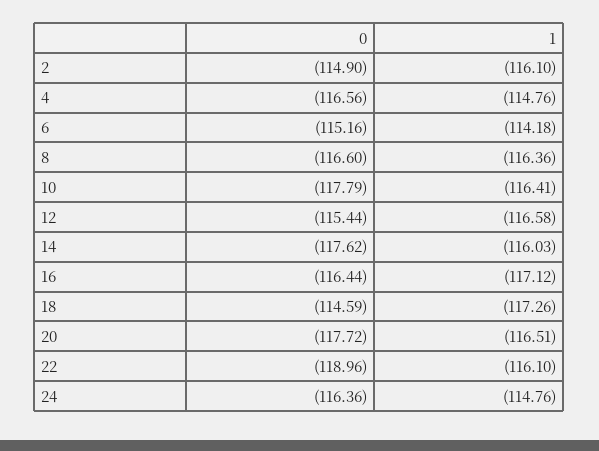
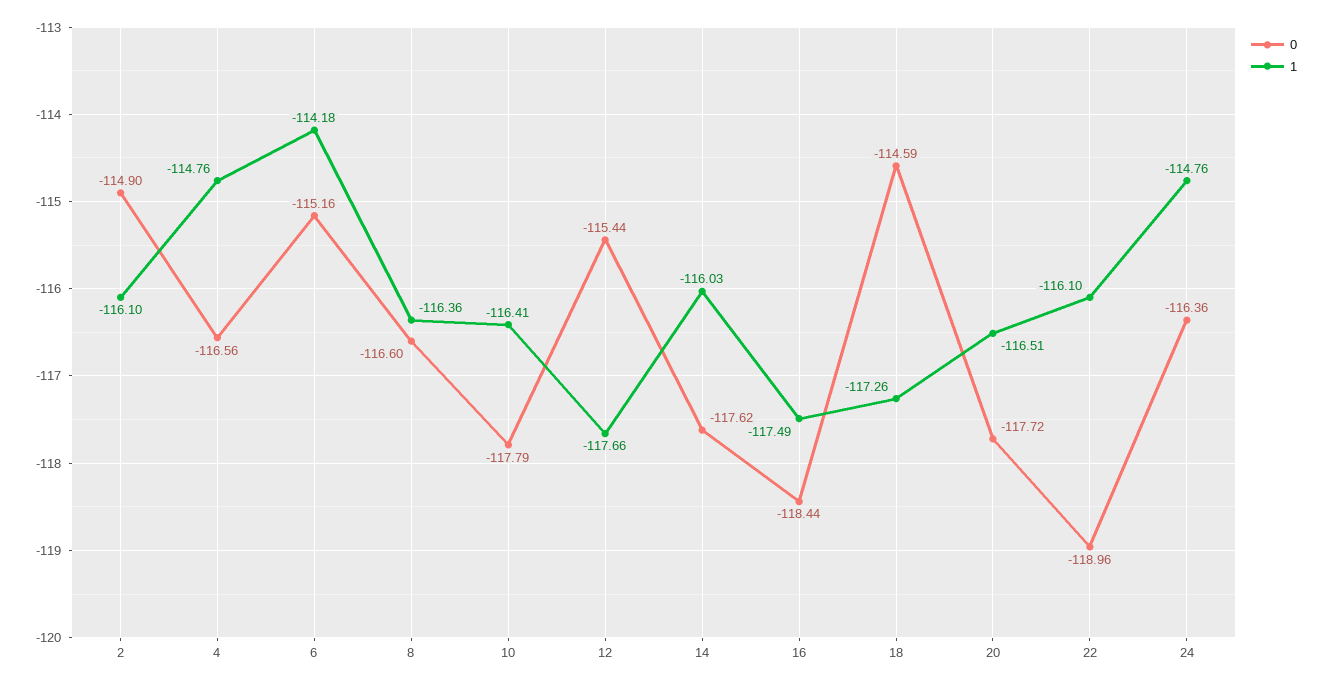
  {
    "0": {
      "2": -114.9,
      "4": -116.56,
      "6": -115.16,
      "8": -116.6,
      "10": -117.79,
      "12": -115.44,
      "14": -117.62,
-     "16": -116.44,
+     "16": -118.44,
      "18": -114.59,
      "20": -117.72,
      "22": -118.96,
      "24": -116.36
    },
    "1": {
      "2": -116.1,
      "4": -114.76,
      "6": -114.18,
      "8": -116.36,
      "10": -116.41,
-     "12": -116.58,
+     "12": -117.66,
      "14": -116.03,
-     "16": -117.12,
+     "16": -117.49,
      "18": -117.26,
      "20": -116.51,
      "22": -116.1,
      "24": -114.76
    }
  }

